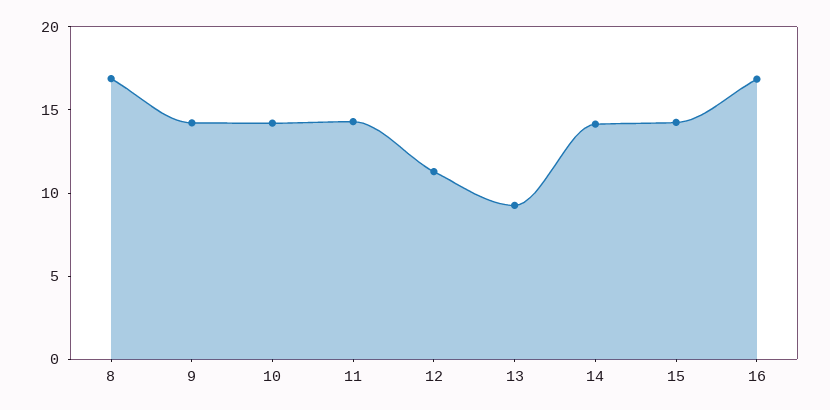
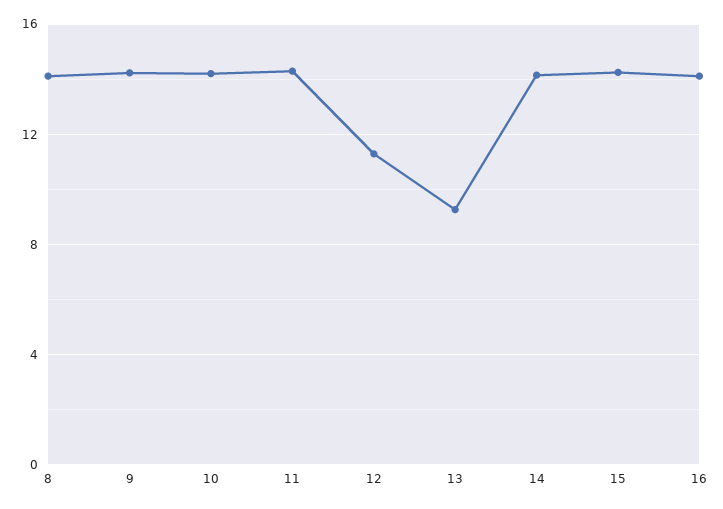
  {
-   "8": 17,
+   "8": 14,
    "9": 14,
    "10": 14,
    "11": 14.5,
    "12": 11.5,
    "13": 9.5,
    "14": 14,
    "15": 14.5,
-   "16": 17
+   "16": 14
  }

